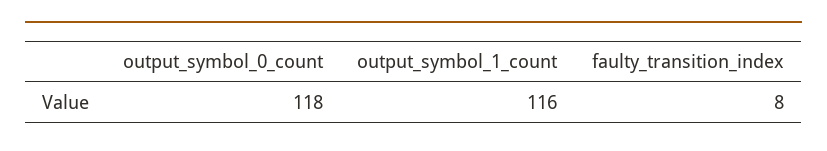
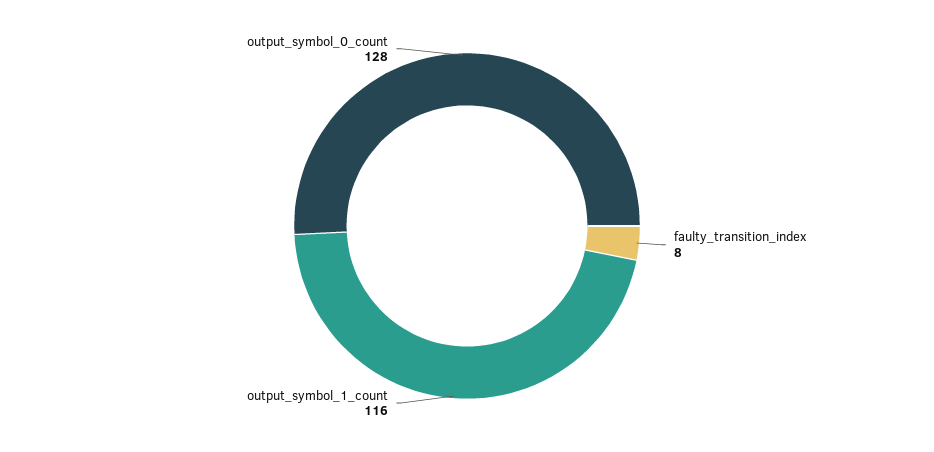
  {
-   "output_symbol_0_count": 118,
+   "output_symbol_0_count": 128,
    "output_symbol_1_count": 116,
    "faulty_transition_index": 8
  }

